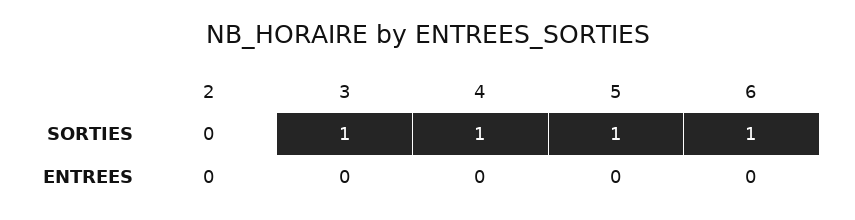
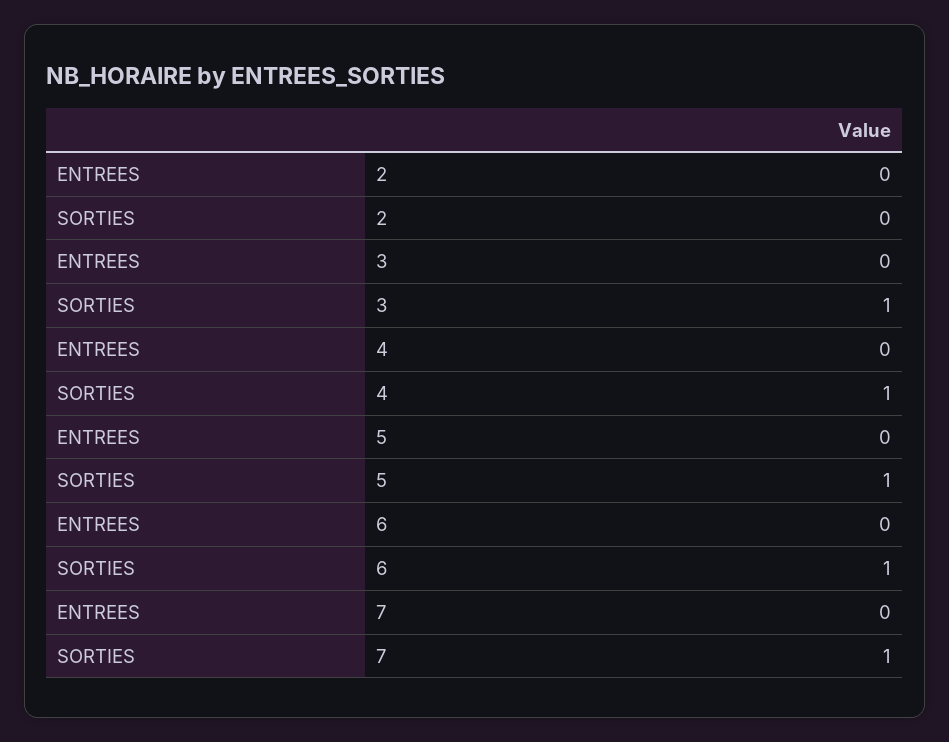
  {
    "2": {
      "SORTIES": 0,
      "ENTREES": 0
    },
    "3": {
      "SORTIES": 1,
      "ENTREES": 0
    },
    "4": {
      "SORTIES": 1,
      "ENTREES": 0
    },
    "5": {
      "SORTIES": 1,
      "ENTREES": 0
    },
    "6": {
      "SORTIES": 1,
      "ENTREES": 0
-   }
+   },
+   "7": {
+     "ENTREES": 0,
+     "SORTIES": 1
+   }
  }

